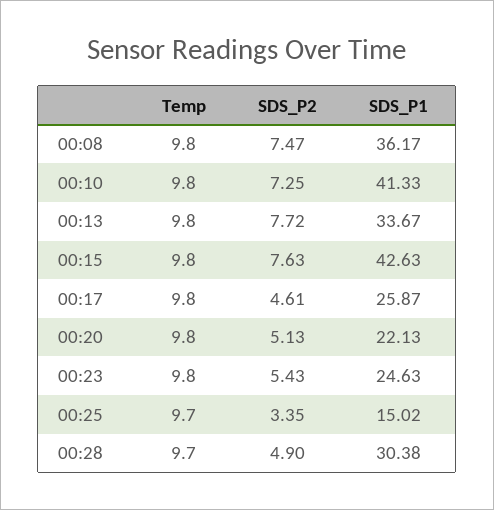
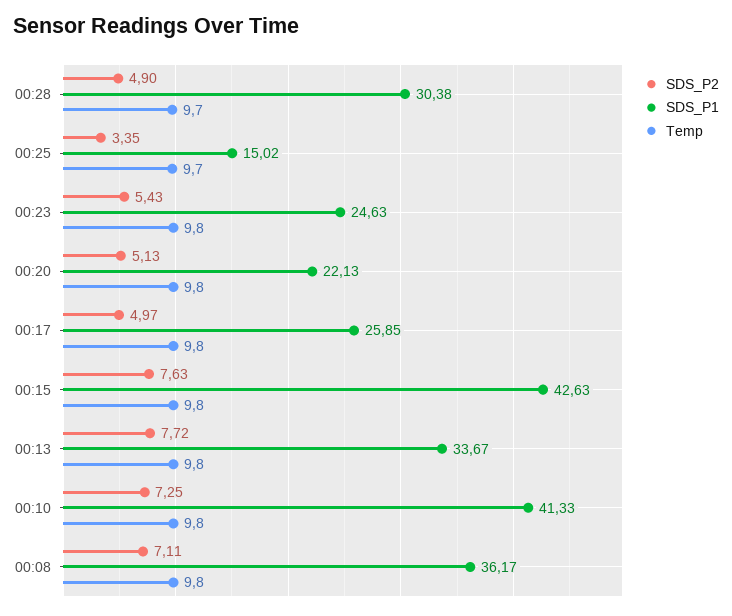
  {
    "Temp": {
      "00:08": 9.8,
      "00:10": 9.8,
      "00:13": 9.8,
      "00:15": 9.8,
      "00:17": 9.8,
      "00:20": 9.8,
      "00:23": 9.8,
      "00:25": 9.7,
      "00:28": 9.7
    },
    "SDS_P2": {
-     "00:08": 7.47,
+     "00:08": 7.11,
      "00:10": 7.25,
      "00:13": 7.72,
      "00:15": 7.63,
-     "00:17": 4.61,
+     "00:17": 4.97,
      "00:20": 5.13,
      "00:23": 5.43,
      "00:25": 3.35,
      "00:28": 4.9
    },
    "SDS_P1": {
      "00:08": 36.17,
      "00:10": 41.33,
      "00:13": 33.67,
      "00:15": 42.63,
-     "00:17": 25.87,
+     "00:17": 25.85,
      "00:20": 22.13,
      "00:23": 24.63,
      "00:25": 15.02,
      "00:28": 30.38
    }
  }

